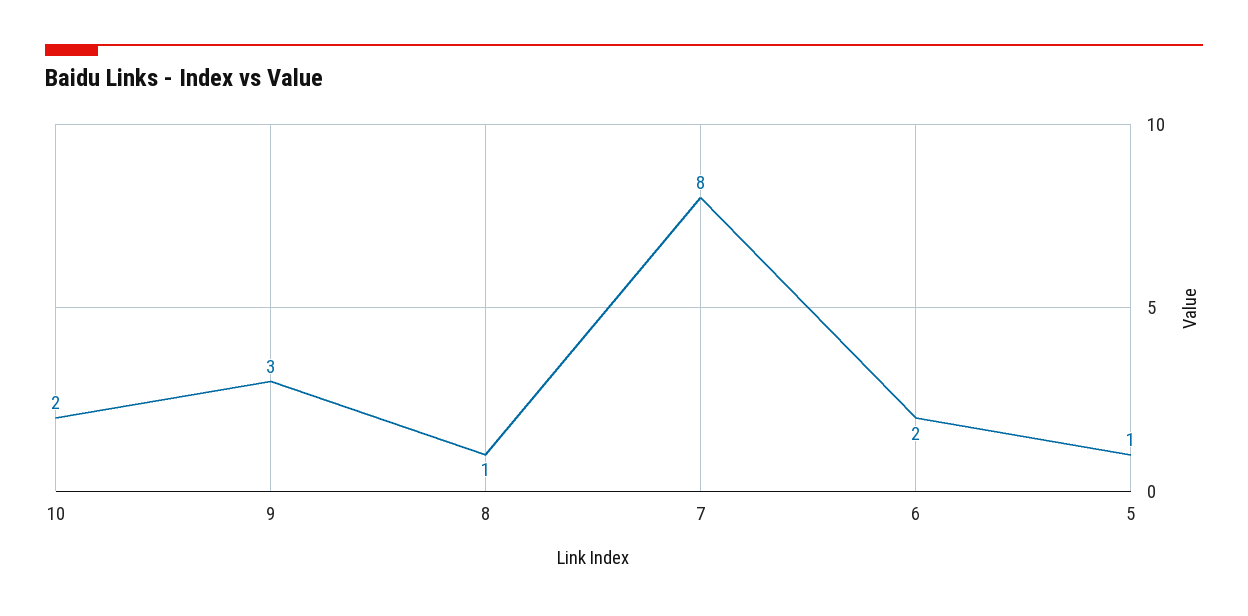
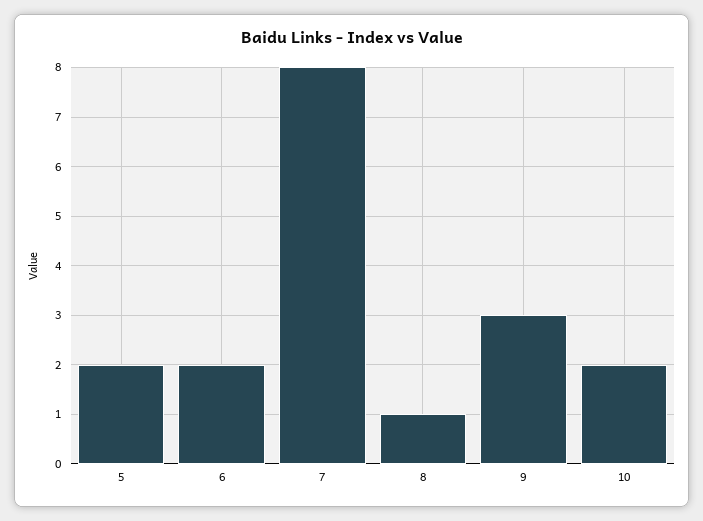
  {
    "10": 2,
    "9": 3,
    "8": 1,
    "7": 8,
    "6": 2,
-   "5": 1
+   "5": 2
  }

